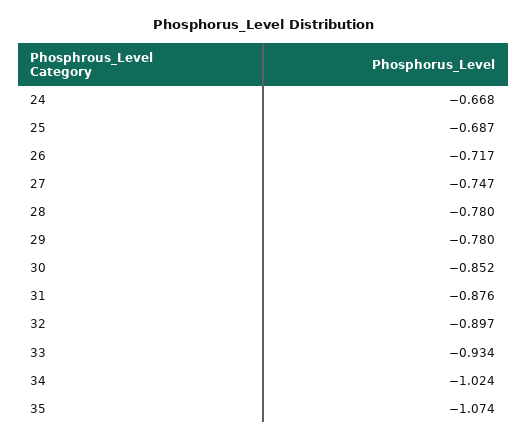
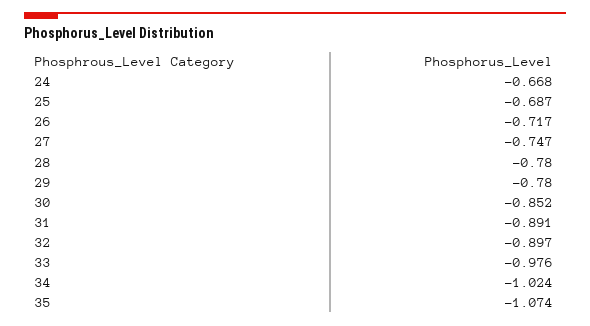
  {
    "24": -0.668,
    "25": -0.687,
    "26": -0.717,
    "27": -0.747,
    "28": -0.78,
    "29": -0.78,
    "30": -0.852,
-   "31": -0.876,
+   "31": -0.891,
    "32": -0.897,
-   "33": -0.934,
+   "33": -0.976,
    "34": -1.024,
    "35": -1.074
  }

